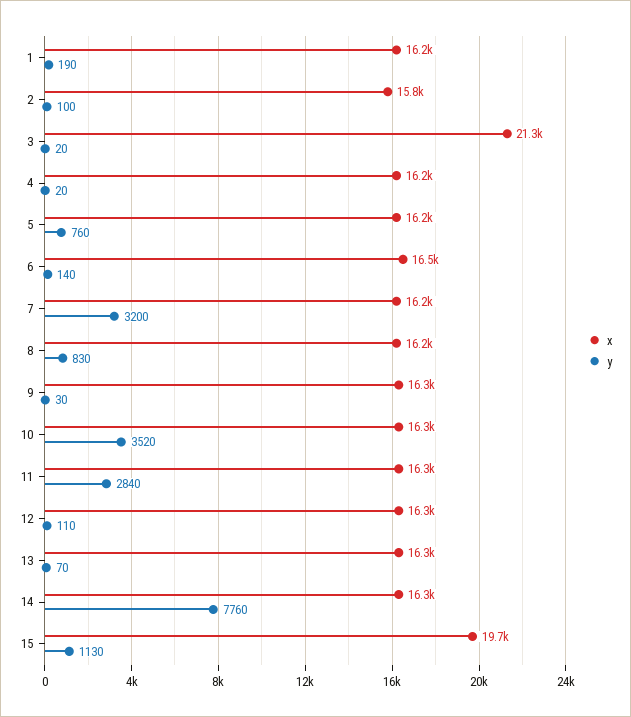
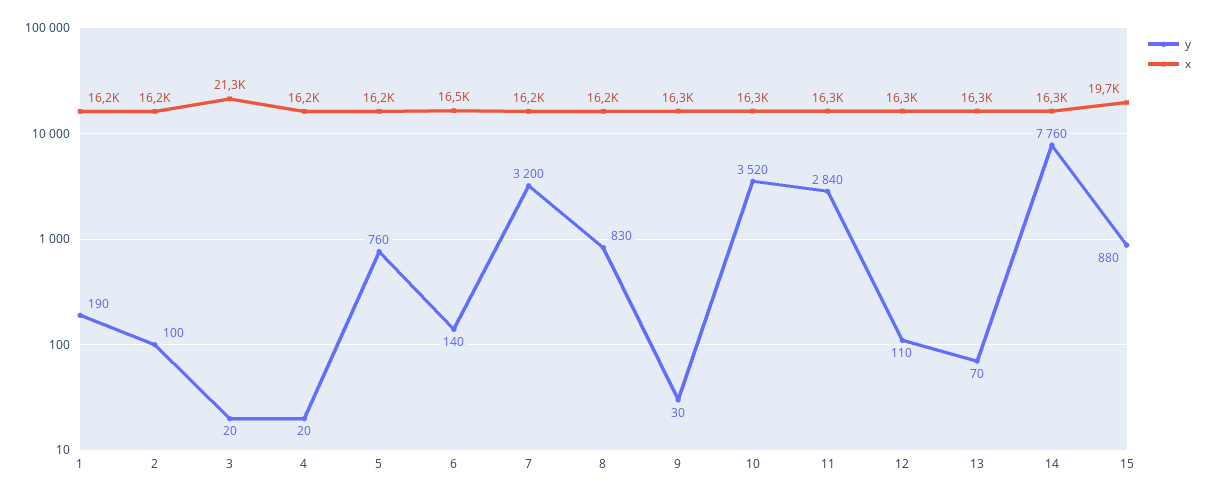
  {
    "x": {
      "1": 16200,
-     "2": 15800,
+     "2": 16200,
      "3": 21300,
      "4": 16200,
      "5": 16200,
      "6": 16500,
      "7": 16200,
      "8": 16200,
      "9": 16300,
      "10": 16300,
      "11": 16300,
      "12": 16300,
      "13": 16300,
      "14": 16300,
      "15": 19700
    },
    "y": {
      "1": 190,
      "2": 100,
      "3": 20,
      "4": 20,
      "5": 760,
      "6": 140,
      "7": 3200,
      "8": 830,
      "9": 30,
      "10": 3520,
      "11": 2840,
      "12": 110,
      "13": 70,
      "14": 7760,
-     "15": 1130
+     "15": 880
    }
  }

